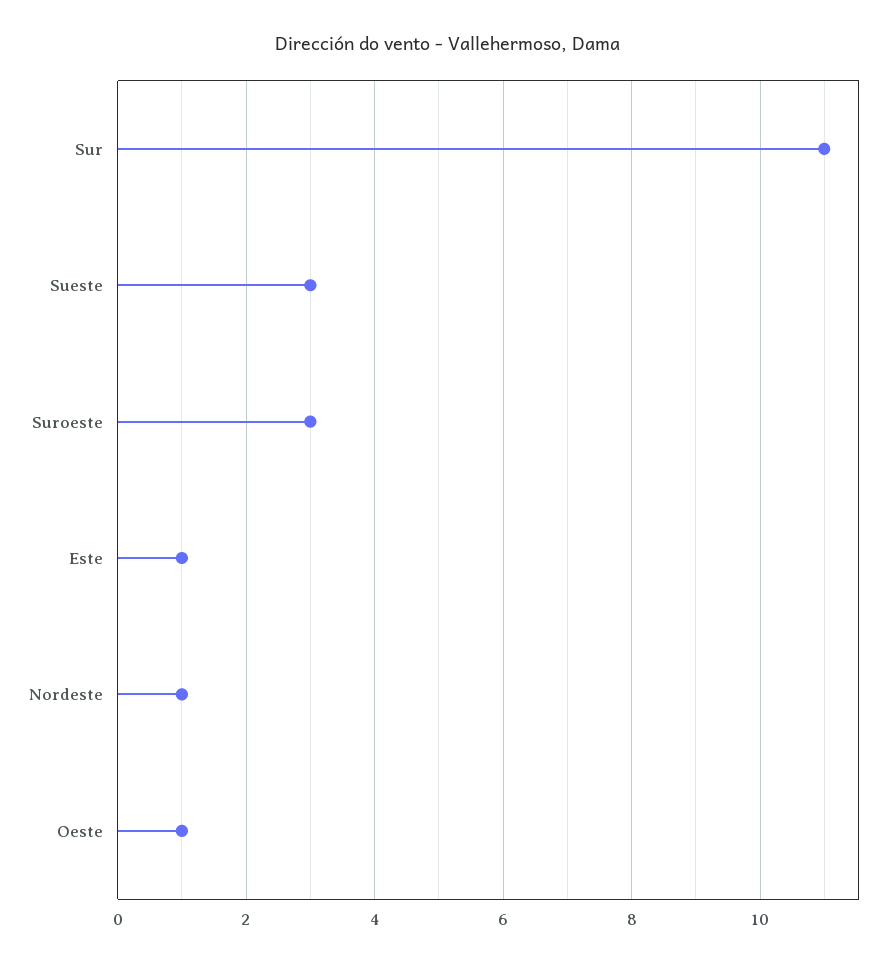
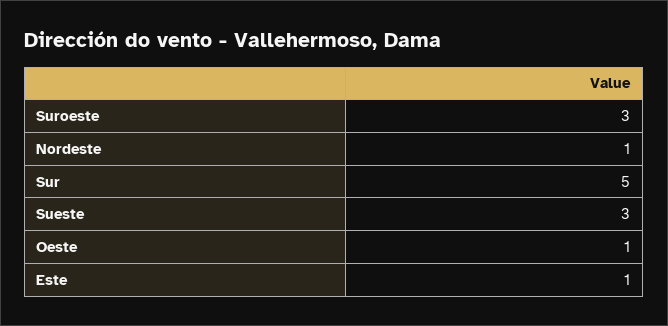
  {
-   "Sur": 11,
+   "Sur": 5,
    "Sueste": 3,
    "Suroeste": 3,
    "Este": 1,
    "Nordeste": 1,
    "Oeste": 1
  }

